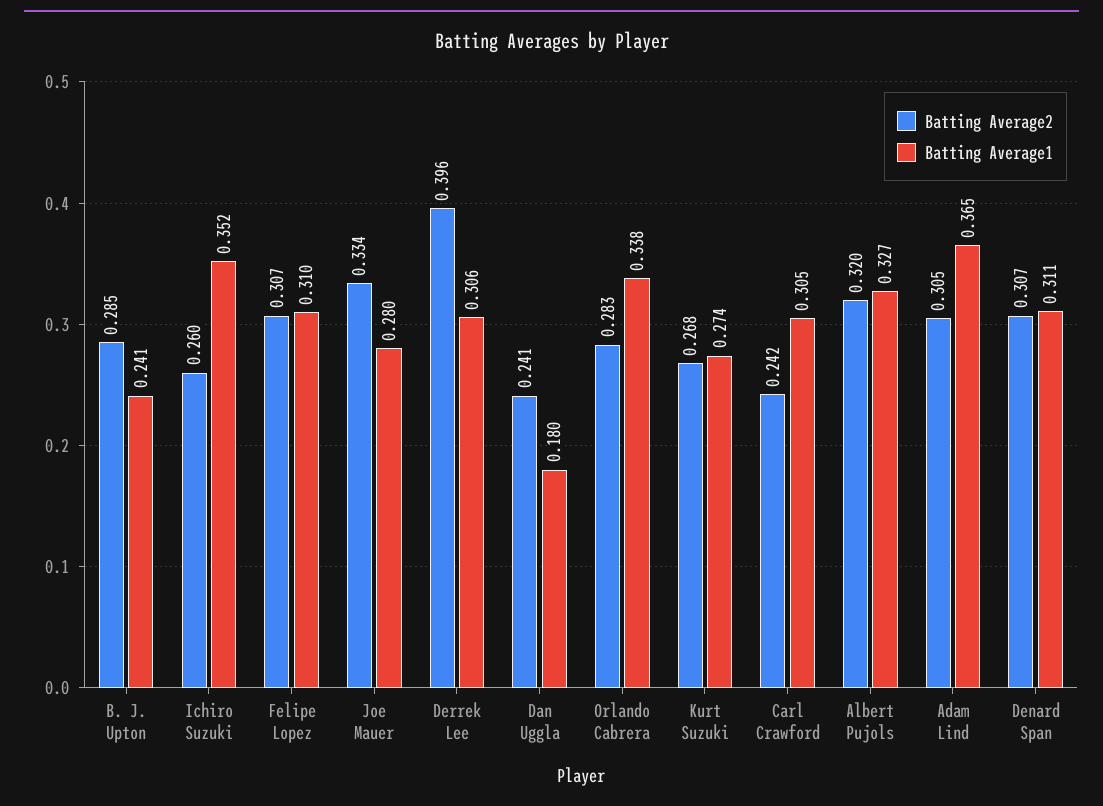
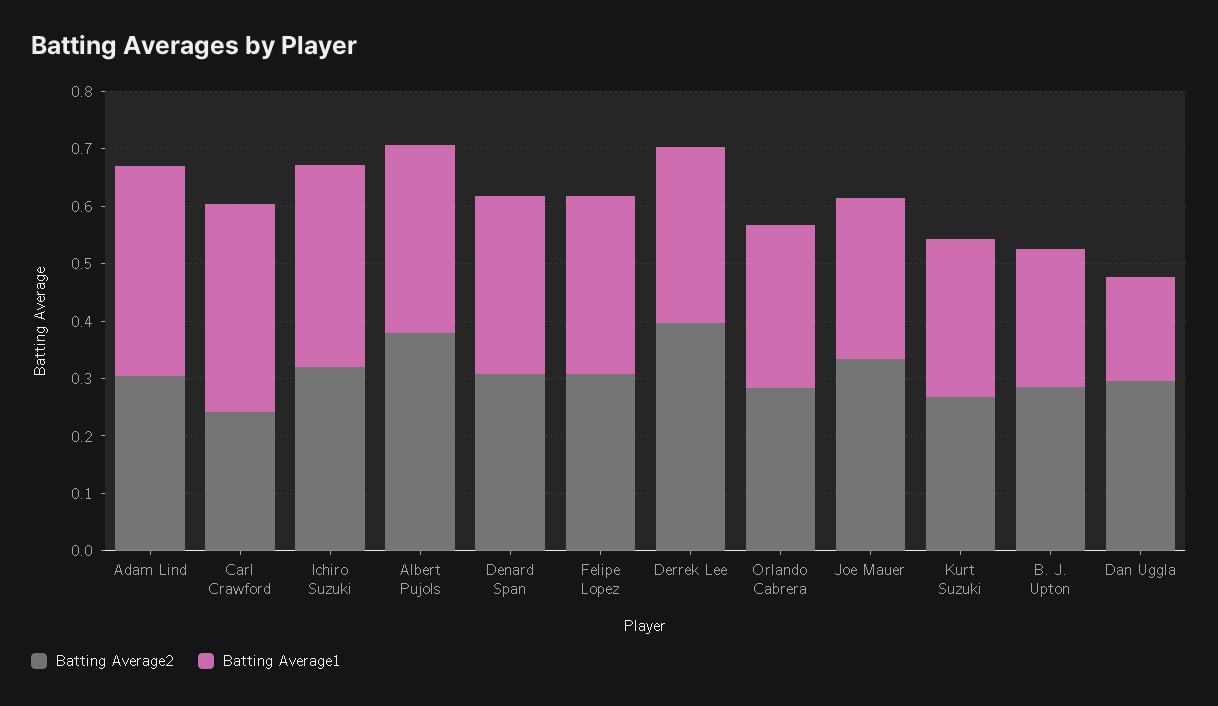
  {
    "Batting Average2": {
      "B. J. Upton": 0.285,
-     "Ichiro Suzuki": 0.26,
+     "Ichiro Suzuki": 0.32,
      "Felipe Lopez": 0.307,
      "Joe Mauer": 0.334,
      "Derrek Lee": 0.396,
-     "Dan Uggla": 0.241,
+     "Dan Uggla": 0.3,
      "Orlando Cabrera": 0.283,
      "Kurt Suzuki": 0.268,
      "Carl Crawford": 0.242,
-     "Albert Pujols": 0.32,
+     "Albert Pujols": 0.38,
      "Adam Lind": 0.305,
      "Denard Span": 0.307
    },
    "Batting Average1": {
      "B. J. Upton": 0.241,
      "Ichiro Suzuki": 0.352,
      "Felipe Lopez": 0.31,
      "Joe Mauer": 0.28,
      "Derrek Lee": 0.306,
      "Dan Uggla": 0.18,
-     "Orlando Cabrera": 0.338,
+     "Orlando Cabrera": 0.28,
      "Kurt Suzuki": 0.274,
-     "Carl Crawford": 0.305,
+     "Carl Crawford": 0.36,
      "Albert Pujols": 0.327,
      "Adam Lind": 0.365,
      "Denard Span": 0.311
    }
  }

